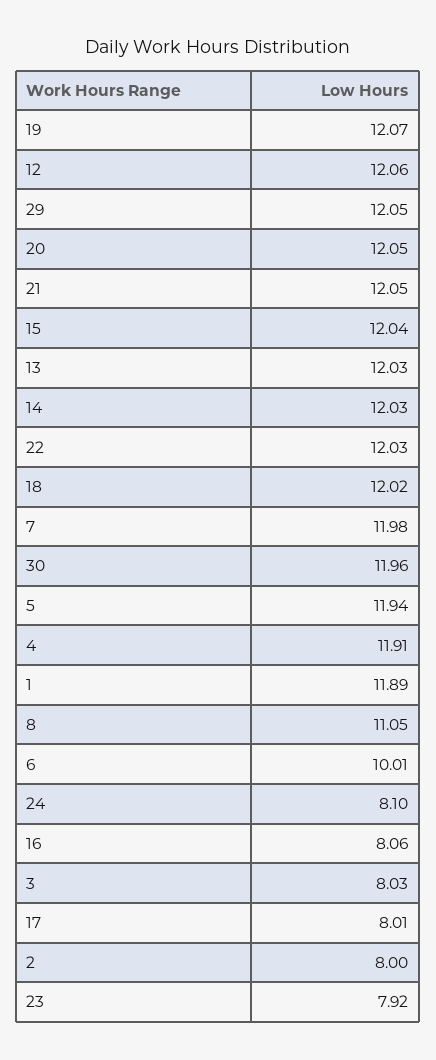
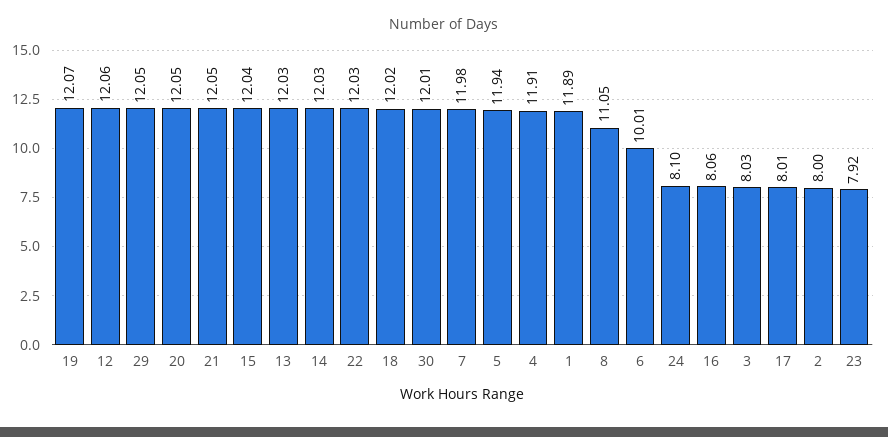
  {
    "19": 12.07,
    "12": 12.06,
    "29": 12.05,
    "20": 12.05,
    "21": 12.05,
    "15": 12.04,
    "13": 12.03,
    "14": 12.03,
    "22": 12.03,
    "18": 12.02,
    "7": 11.98,
-   "30": 11.96,
+   "30": 12.01,
    "5": 11.94,
    "4": 11.91,
    "1": 11.89,
    "8": 11.05,
    "6": 10.01,
    "24": 8.1,
    "16": 8.06,
    "3": 8.03,
    "17": 8.01,
    "2": 8,
    "23": 7.92
  }

